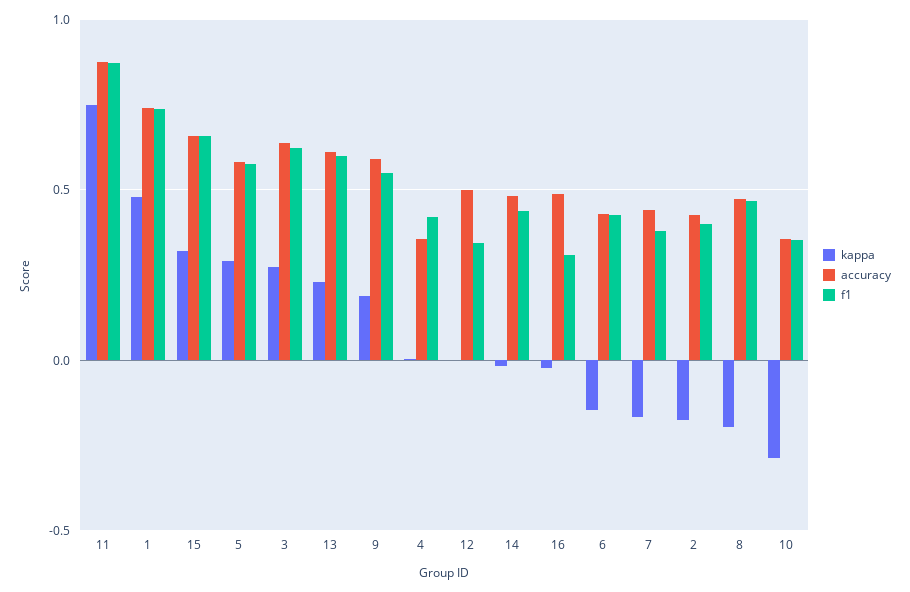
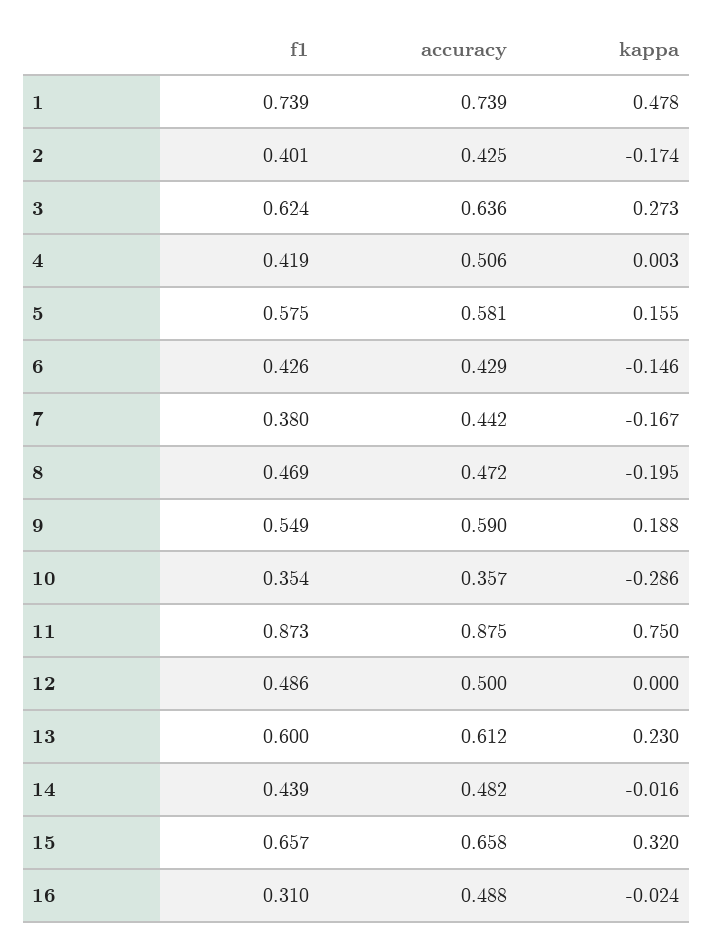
  {
    "kappa": {
      "11": 0.75,
      "1": 0.478,
      "15": 0.32,
-     "5": 0.3,
+     "5": 0.155,
      "3": 0.273,
      "13": 0.23,
      "9": 0.188,
      "4": 0.003,
      "12": 0,
      "14": -0.016,
      "16": -0.024,
      "6": -0.146,
      "7": -0.167,
      "2": -0.174,
      "8": -0.195,
      "10": -0.286
    },
    "accuracy": {
      "11": 0.875,
      "1": 0.739,
      "15": 0.658,
      "5": 0.581,
      "3": 0.636,
      "13": 0.612,
      "9": 0.59,
-     "4": 0.35,
+     "4": 0.506,
      "12": 0.5,
      "14": 0.482,
      "16": 0.488,
      "6": 0.429,
      "7": 0.442,
      "2": 0.425,
      "8": 0.472,
      "10": 0.357
    },
    "f1": {
      "11": 0.873,
      "1": 0.739,
      "15": 0.657,
      "5": 0.575,
      "3": 0.624,
      "13": 0.6,
      "9": 0.549,
      "4": 0.419,
-     "12": 0.35,
+     "12": 0.486,
      "14": 0.439,
      "16": 0.31,
      "6": 0.426,
      "7": 0.38,
      "2": 0.401,
      "8": 0.469,
      "10": 0.354
    }
  }

